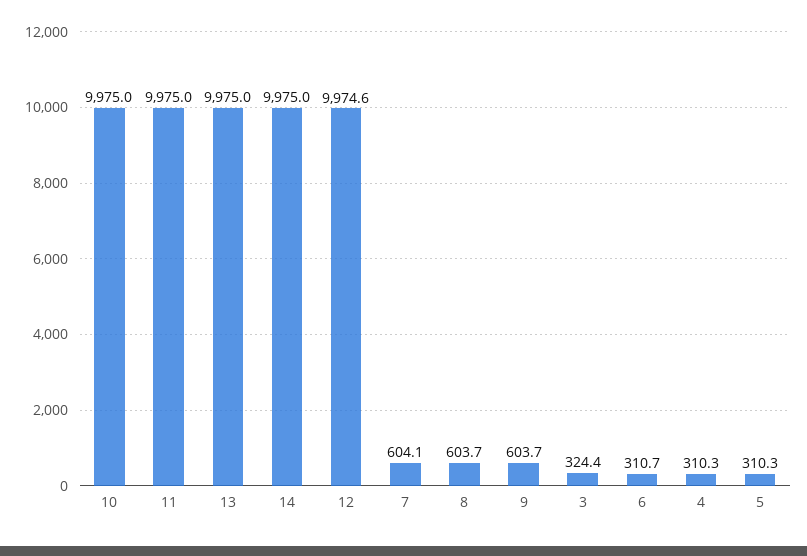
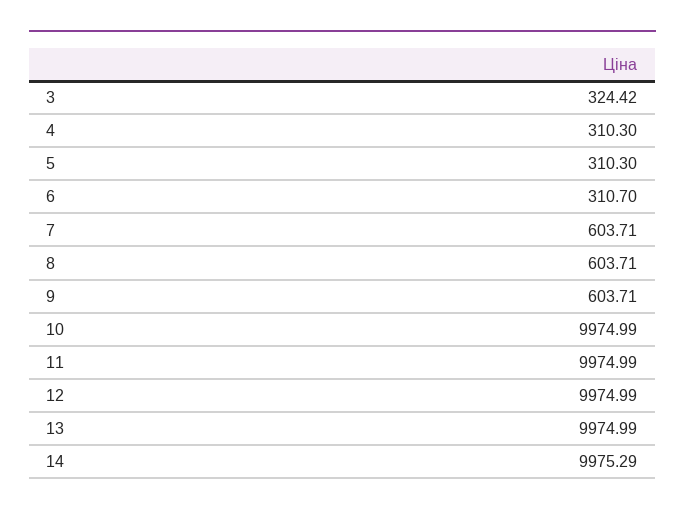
  {
    "10": 9974.99,
    "11": 9974.99,
    "13": 9974.99,
-   "14": 9975,
+   "14": 9975.29,
-   "12": 9974.6,
+   "12": 9974.99,
-   "7": 604.1,
+   "7": 603.71,
    "8": 603.71,
    "9": 603.71,
    "3": 324.42,
    "6": 310.7,
    "4": 310.3,
    "5": 310.3
  }

